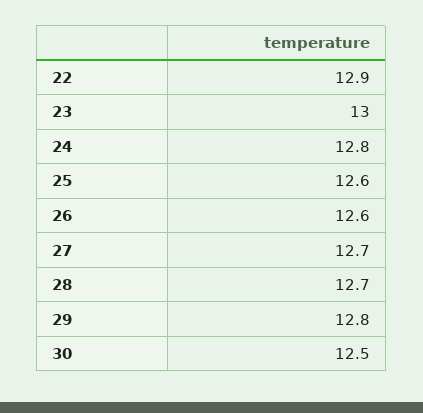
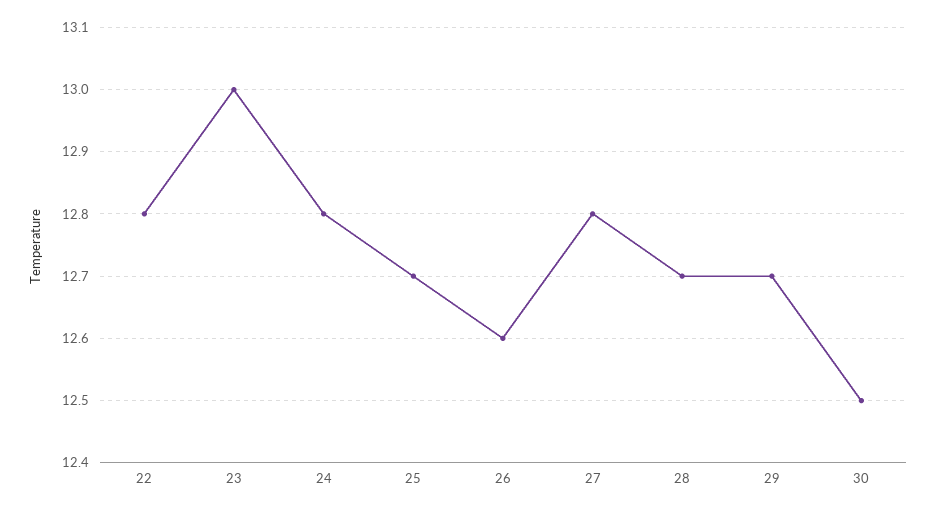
  {
-   "22": 12.9,
+   "22": 12.8,
    "23": 13,
    "24": 12.8,
-   "25": 12.6,
+   "25": 12.7,
    "26": 12.6,
-   "27": 12.7,
+   "27": 12.8,
    "28": 12.7,
-   "29": 12.8,
+   "29": 12.7,
    "30": 12.5
  }

